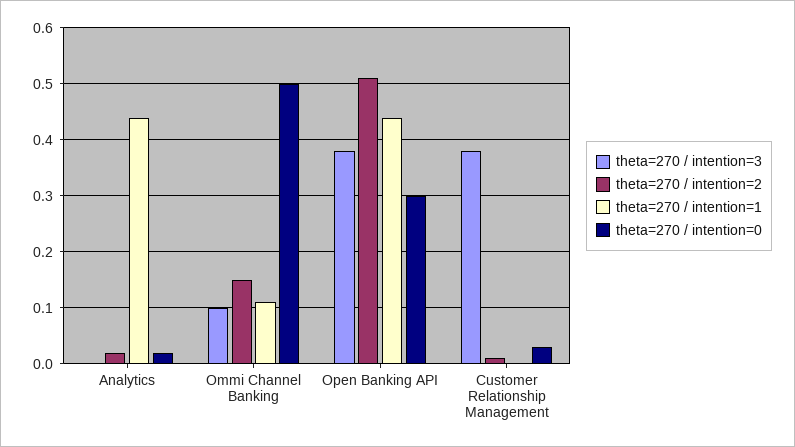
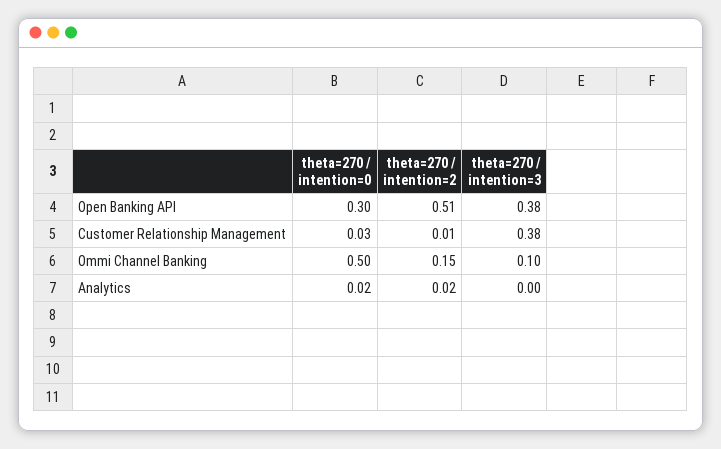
  {
    "theta=270 / intention=3": {
      "Analytics": 0,
      "Ommi Channel Banking": 0.1,
      "Open Banking API": 0.38,
      "Customer Relationship Management": 0.38
    },
    "theta=270 / intention=2": {
      "Analytics": 0.02,
      "Ommi Channel Banking": 0.15,
      "Open Banking API": 0.51,
      "Customer Relationship Management": 0.01
    },
-   "theta=270 / intention=1": {
-     "Analytics": 0.45,
-     "Ommi Channel Banking": 0.1,
-     "Open Banking API": 0.45,
-     "Customer Relationship Management": 0
-   },
    "theta=270 / intention=0": {
      "Analytics": 0.02,
      "Ommi Channel Banking": 0.5,
      "Open Banking API": 0.3,
      "Customer Relationship Management": 0.03
    }
  }

